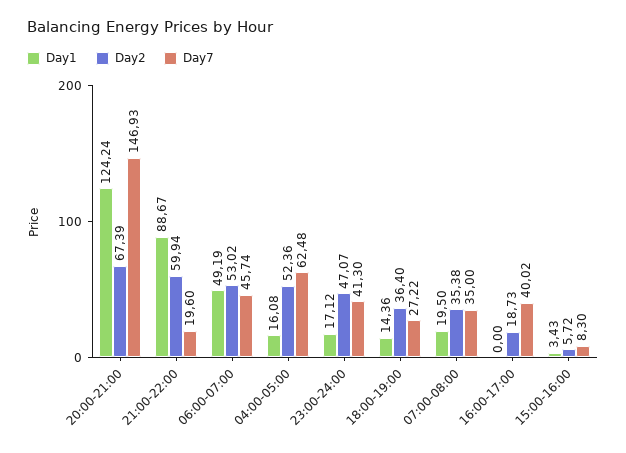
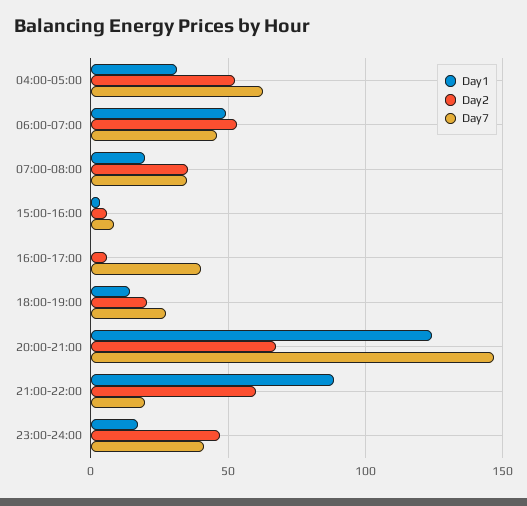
  {
    "Day1": {
      "20:00-21:00": 124.24,
      "21:00-22:00": 88.67,
      "06:00-07:00": 49.19,
-     "04:00-05:00": 16.08,
+     "04:00-05:00": 30,
      "23:00-24:00": 17.12,
      "18:00-19:00": 14.36,
      "07:00-08:00": 19.5,
      "16:00-17:00": 0,
      "15:00-16:00": 3.43
    },
    "Day2": {
      "20:00-21:00": 67.39,
      "21:00-22:00": 59.94,
      "06:00-07:00": 53.02,
      "04:00-05:00": 52.36,
      "23:00-24:00": 47.07,
-     "18:00-19:00": 36.4,
+     "18:00-19:00": 20,
      "07:00-08:00": 35.38,
-     "16:00-17:00": 18.73,
+     "16:00-17:00": 5,
      "15:00-16:00": 5.72
    },
    "Day7": {
      "20:00-21:00": 146.93,
      "21:00-22:00": 19.6,
      "06:00-07:00": 45.74,
      "04:00-05:00": 62.48,
      "23:00-24:00": 41.3,
      "18:00-19:00": 27.22,
      "07:00-08:00": 35,
      "16:00-17:00": 40.02,
      "15:00-16:00": 8.3
    }
  }

